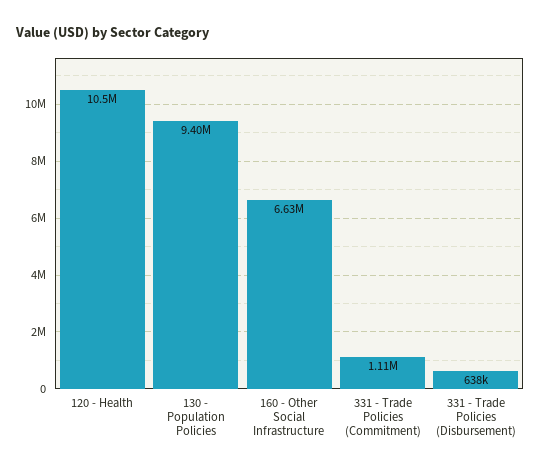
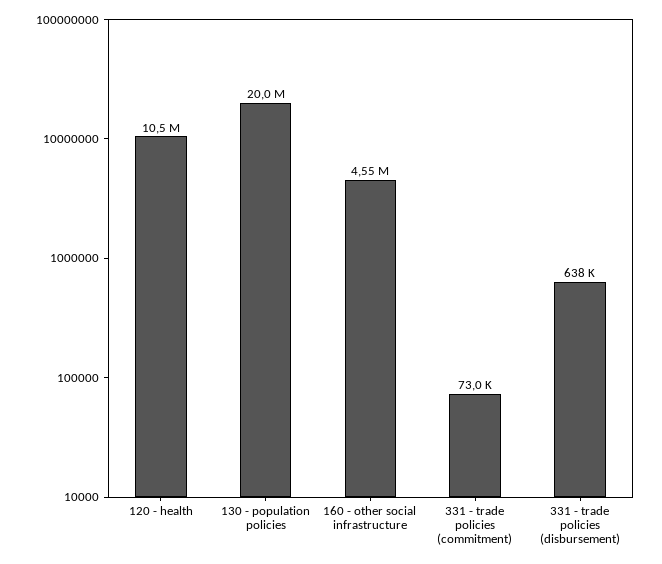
  {
    "120 - Health": 10500000,
-   "130 - Population Policies": 9400000,
+   "130 - Population Policies": 20000000,
-   "160 - Other Social Infrastructure": 6630000,
+   "160 - Other Social Infrastructure": 4550000,
-   "331 - Trade Policies (Commitment)": 1110000,
+   "331 - Trade Policies (Commitment)": 73000,
    "331 - Trade Policies (Disbursement)": 638000
  }

